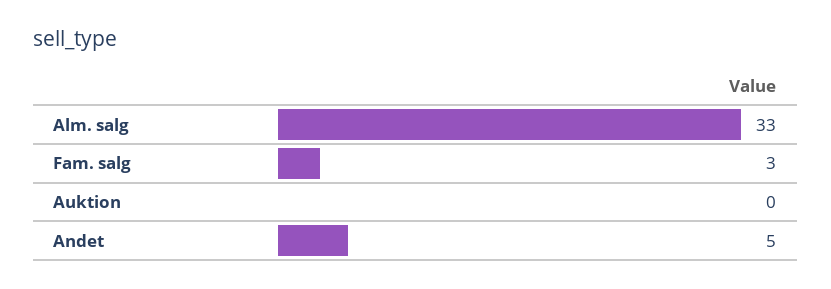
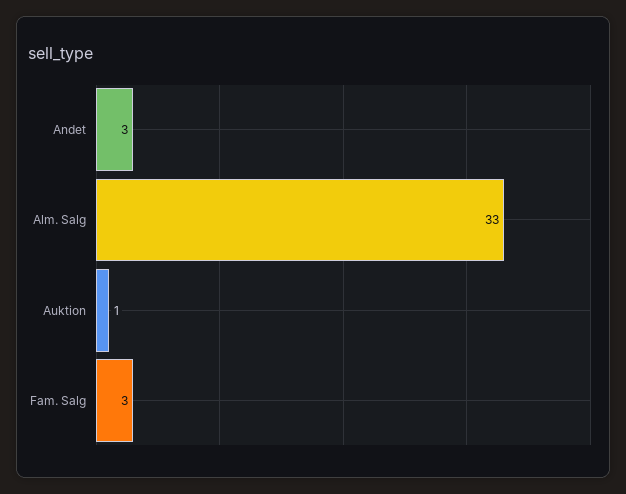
  {
    "Alm. salg": 33,
    "Fam. salg": 3,
-   "Auktion": 0,
+   "Auktion": 1,
-   "Andet": 5
+   "Andet": 3
  }

